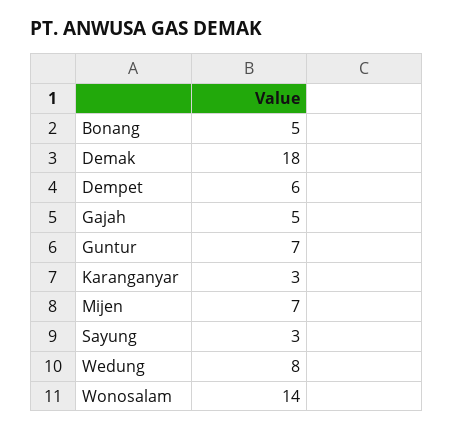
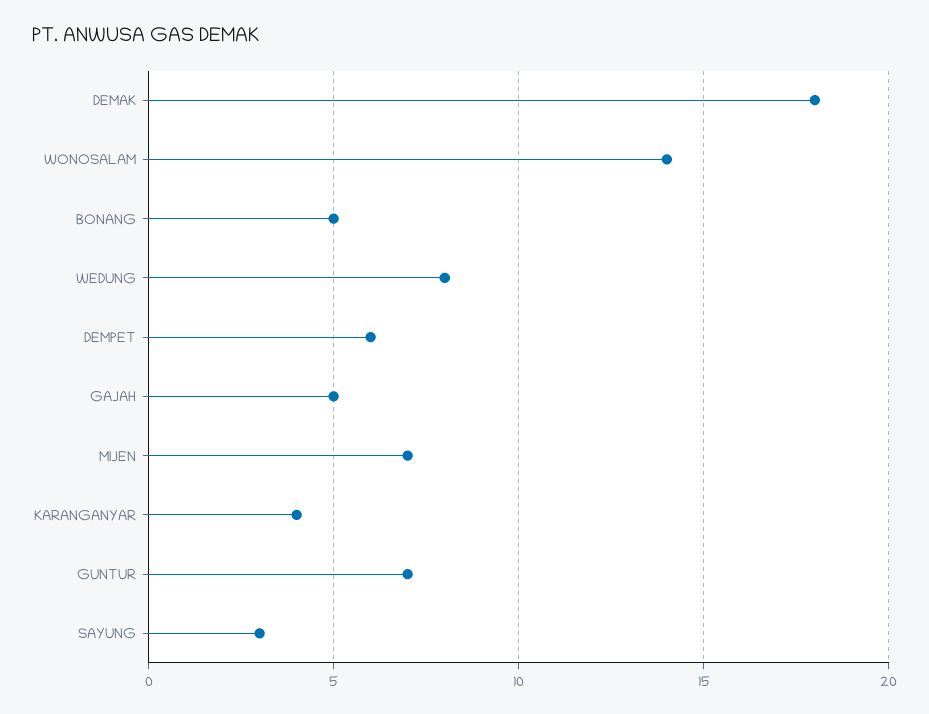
  {
    "Bonang": 5,
    "Demak": 18,
    "Dempet": 6,
    "Gajah": 5,
    "Guntur": 7,
-   "Karanganyar": 3,
+   "Karanganyar": 4,
    "Mijen": 7,
    "Sayung": 3,
    "Wedung": 8,
    "Wonosalam": 14
  }

